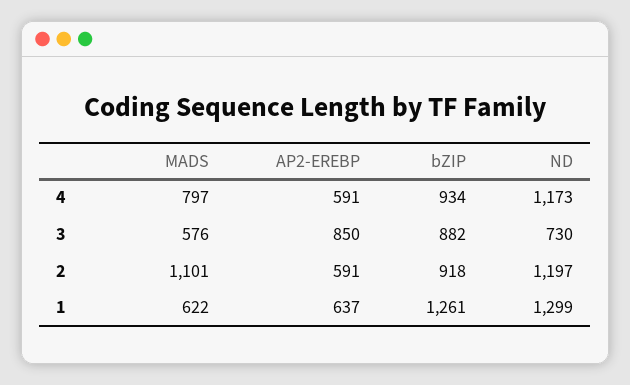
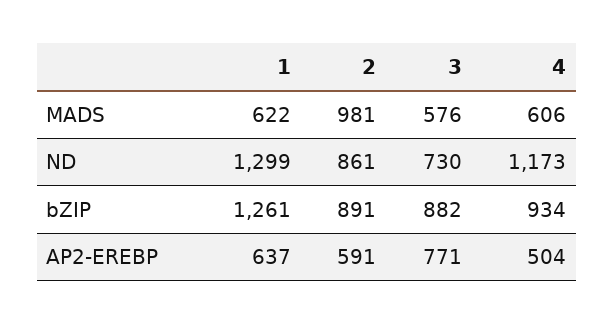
  {
    "MADS": {
-     "4": 797,
+     "4": 606,
      "3": 576,
-     "2": 1101,
+     "2": 981,
      "1": 622
    },
    "AP2-EREBP": {
-     "4": 591,
+     "4": 504,
-     "3": 850,
+     "3": 771,
      "2": 591,
      "1": 637
    },
    "bZIP": {
      "4": 934,
      "3": 882,
-     "2": 918,
+     "2": 891,
      "1": 1261
    },
    "ND": {
      "4": 1173,
      "3": 730,
-     "2": 1197,
+     "2": 861,
      "1": 1299
    }
  }

